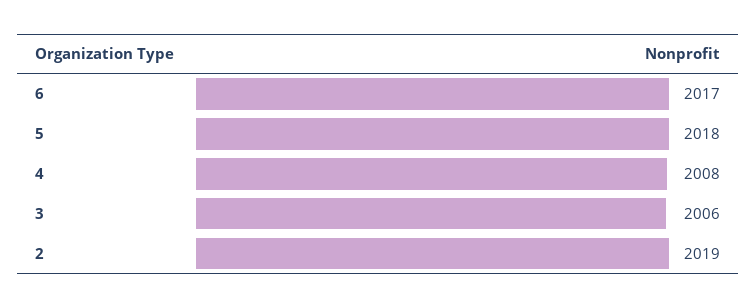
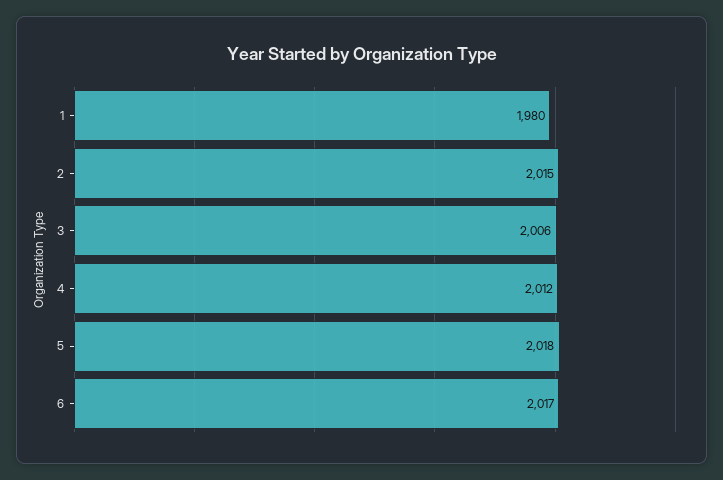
  {
    "6": 2017,
    "5": 2018,
-   "4": 2008,
+   "4": 2012,
    "3": 2006,
-   "2": 2019
+   "2": 2015,
+   "1": 1980
  }

